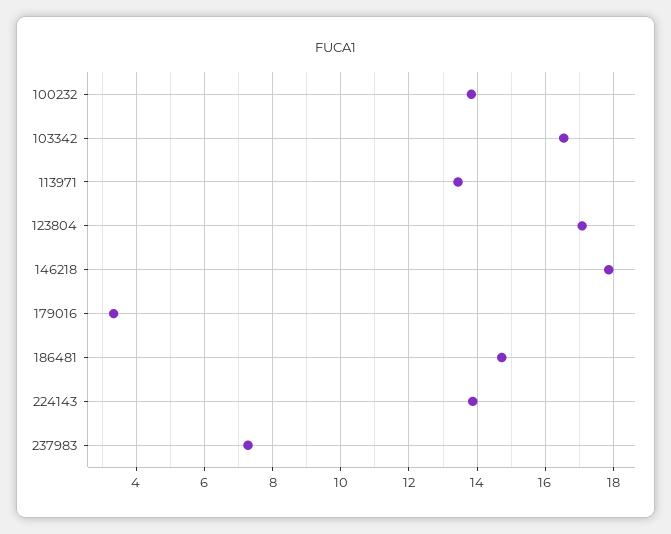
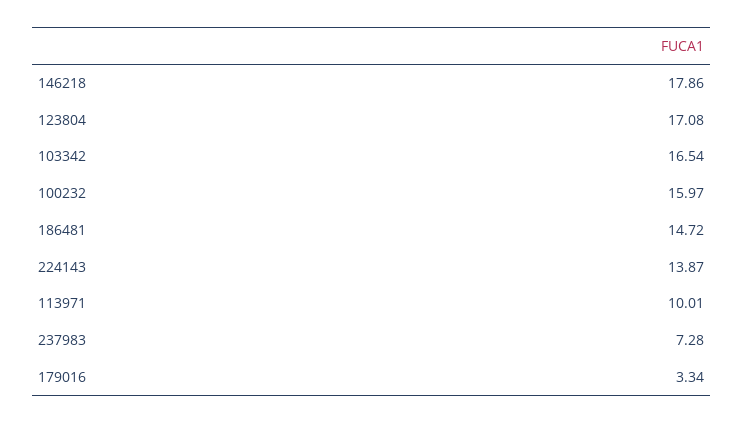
  {
-   "100232": 13.8,
+   "100232": 15.97,
    "103342": 16.54,
-   "113971": 13.4,
+   "113971": 10.01,
    "123804": 17.08,
    "146218": 17.86,
    "179016": 3.34,
    "186481": 14.72,
    "224143": 13.87,
    "237983": 7.28
  }

